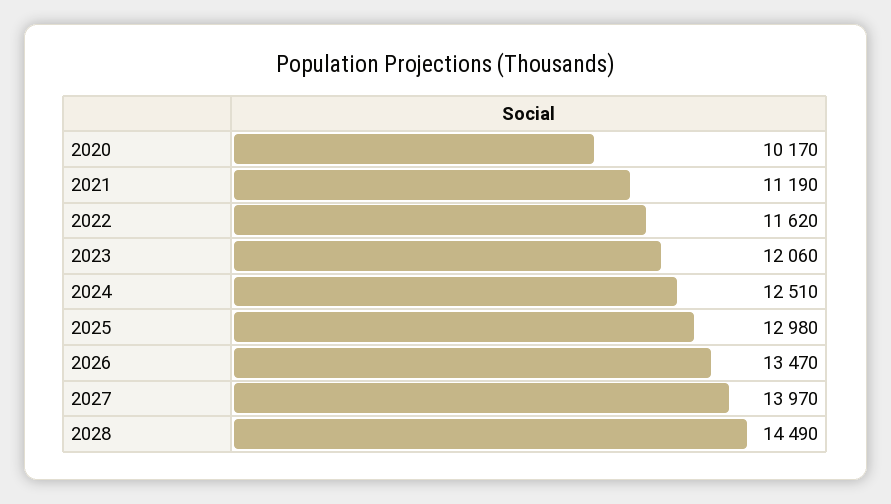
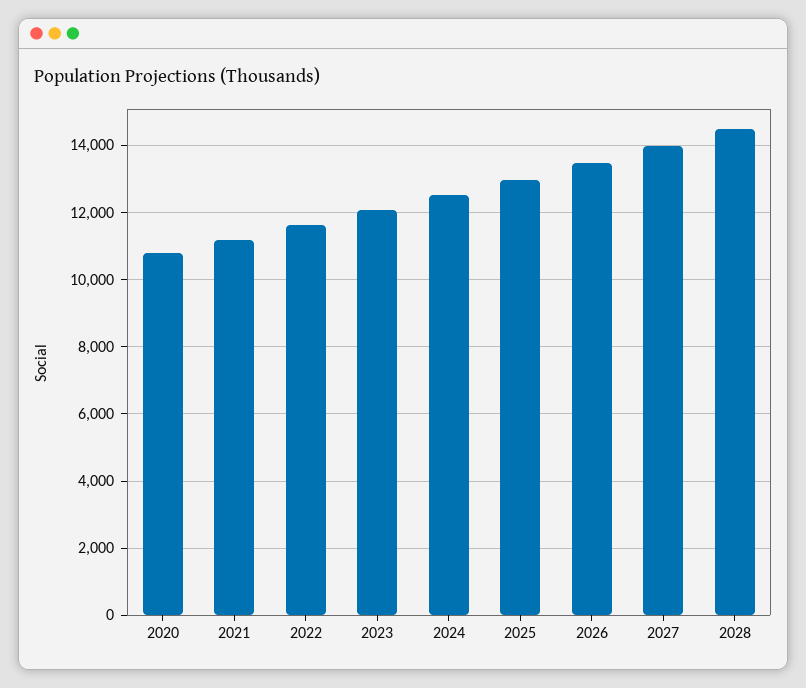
  {
-   "2020": 10170,
+   "2020": 10800,
    "2021": 11190,
    "2022": 11620,
    "2023": 12060,
    "2024": 12510,
    "2025": 12980,
    "2026": 13470,
    "2027": 13970,
    "2028": 14490
  }

